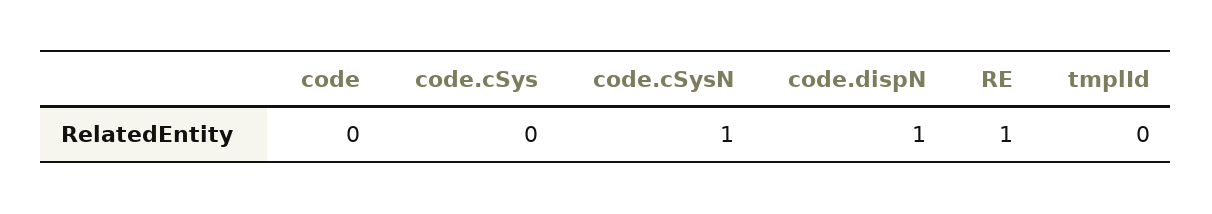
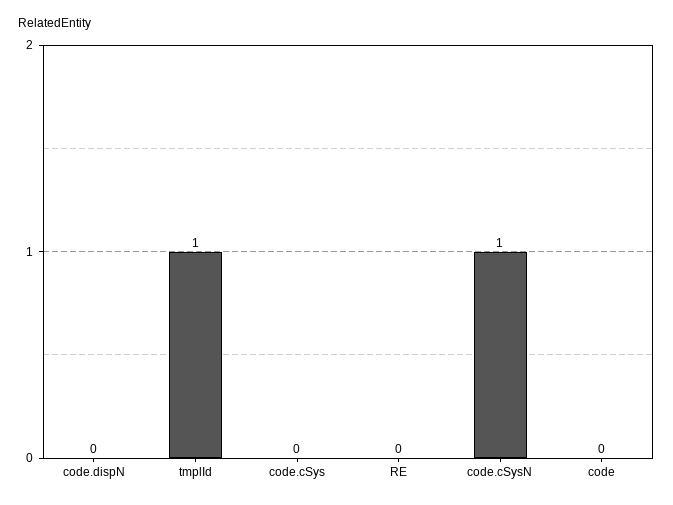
  {
    "code": 0,
    "code.cSys": 0,
    "code.cSysN": 1,
-   "code.dispN": 1,
+   "code.dispN": 0,
-   "RE": 1,
+   "RE": 0,
-   "tmplId": 0
+   "tmplId": 1
  }

